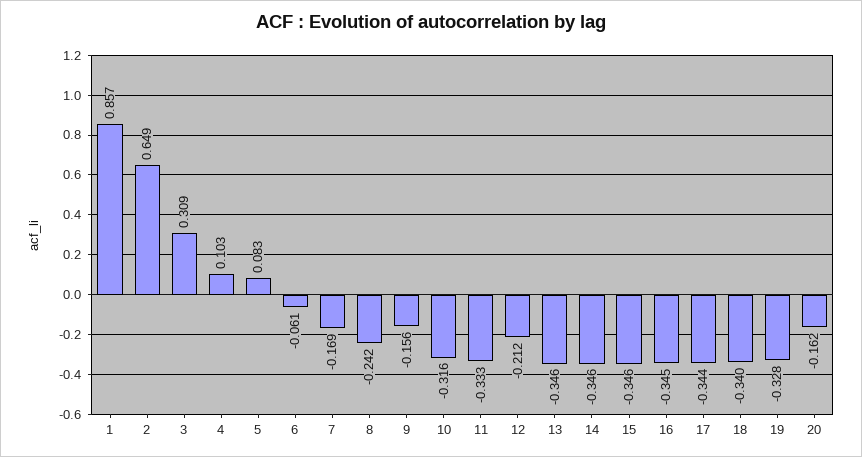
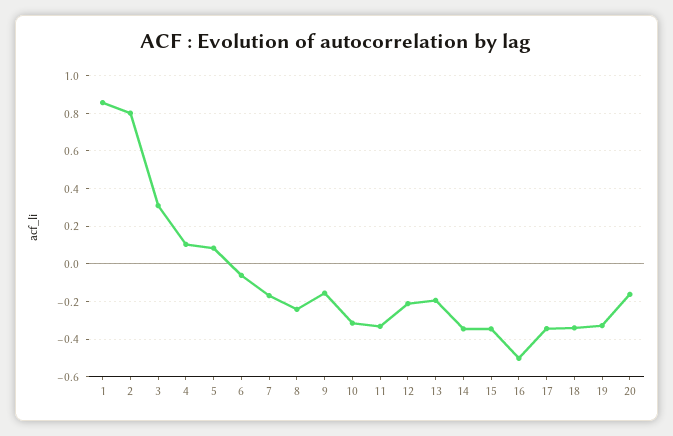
  {
    "1": 0.857,
-   "2": 0.649,
+   "2": 0.8,
    "3": 0.309,
    "4": 0.103,
    "5": 0.083,
    "6": -0.061,
    "7": -0.169,
    "8": -0.242,
    "9": -0.156,
    "10": -0.316,
    "11": -0.333,
    "12": -0.212,
-   "13": -0.346,
+   "13": -0.2,
    "14": -0.346,
    "15": -0.346,
-   "16": -0.345,
+   "16": -0.5,
    "17": -0.344,
    "18": -0.34,
    "19": -0.328,
    "20": -0.162
  }

